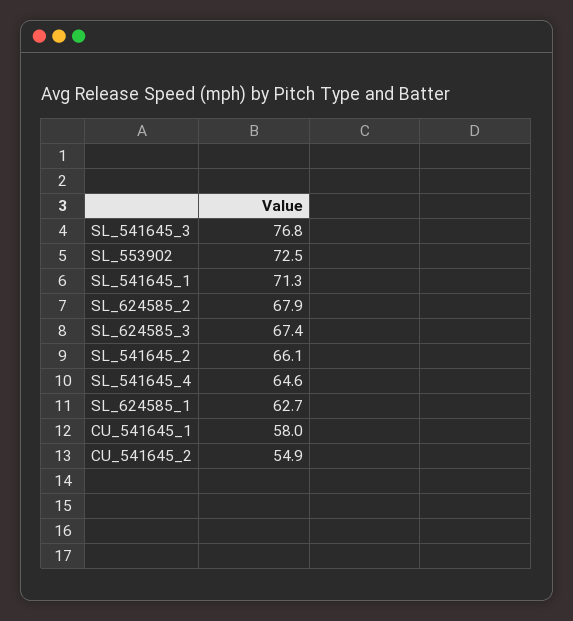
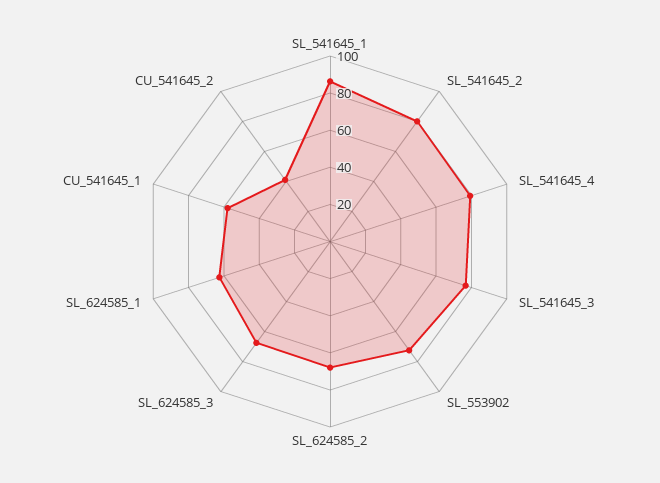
  {
    "SL_541645_3": 76.8,
    "SL_553902": 72.5,
-   "SL_541645_1": 71.3,
+   "SL_541645_1": 85,
    "SL_624585_2": 67.9,
    "SL_624585_3": 67.4,
-   "SL_541645_2": 66.1,
+   "SL_541645_2": 80,
-   "SL_541645_4": 64.6,
+   "SL_541645_4": 80,
    "SL_624585_1": 62.7,
    "CU_541645_1": 58,
-   "CU_541645_2": 54.9
+   "CU_541645_2": 40
  }

